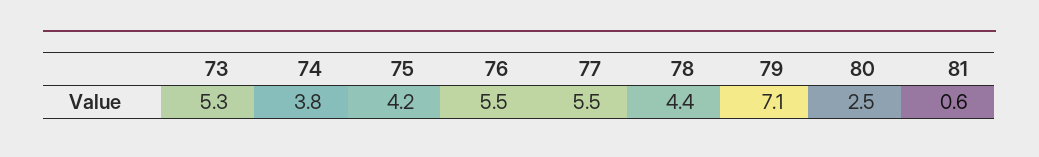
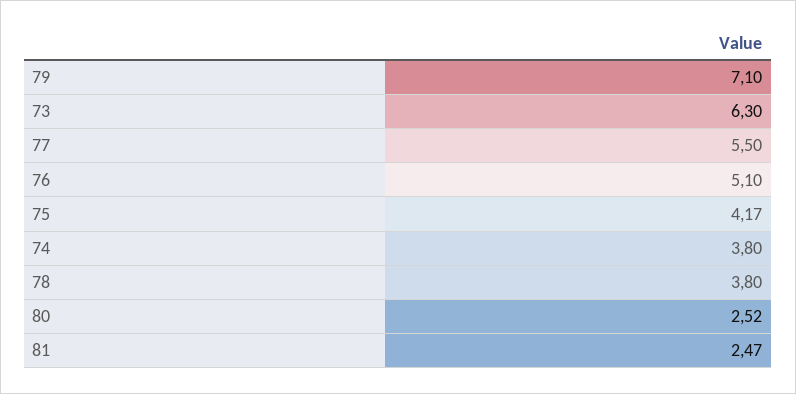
  {
-   "73": 5.3,
+   "73": 6.3,
    "74": 3.8,
    "75": 4.17,
-   "76": 5.5,
+   "76": 5.1,
    "77": 5.5,
-   "78": 4.4,
+   "78": 3.8,
    "79": 7.1,
    "80": 2.52,
-   "81": 0.6
+   "81": 2.47
  }

